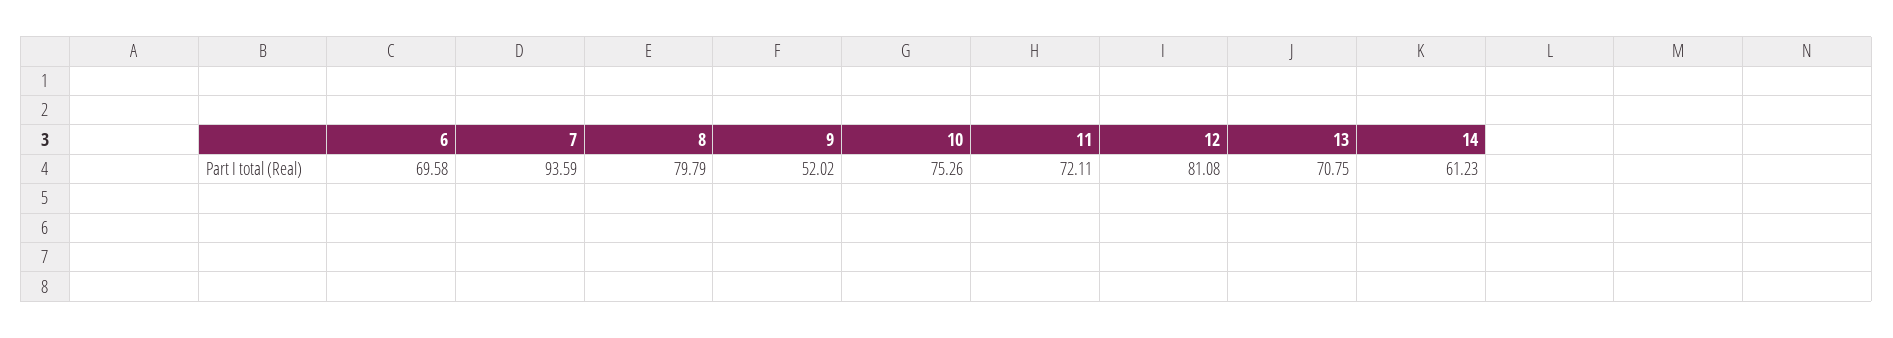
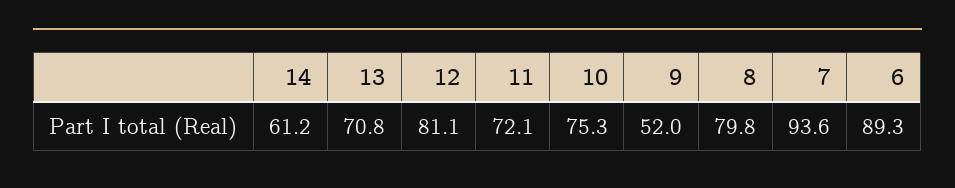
  {
-   "6": 69.58,
+   "6": 89.3,
    "7": 93.59,
    "8": 79.79,
    "9": 52.02,
    "10": 75.26,
    "11": 72.11,
    "12": 81.08,
    "13": 70.75,
    "14": 61.23
  }

